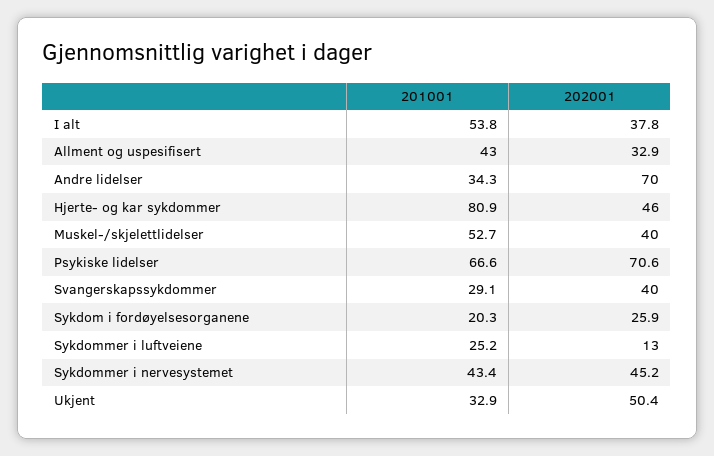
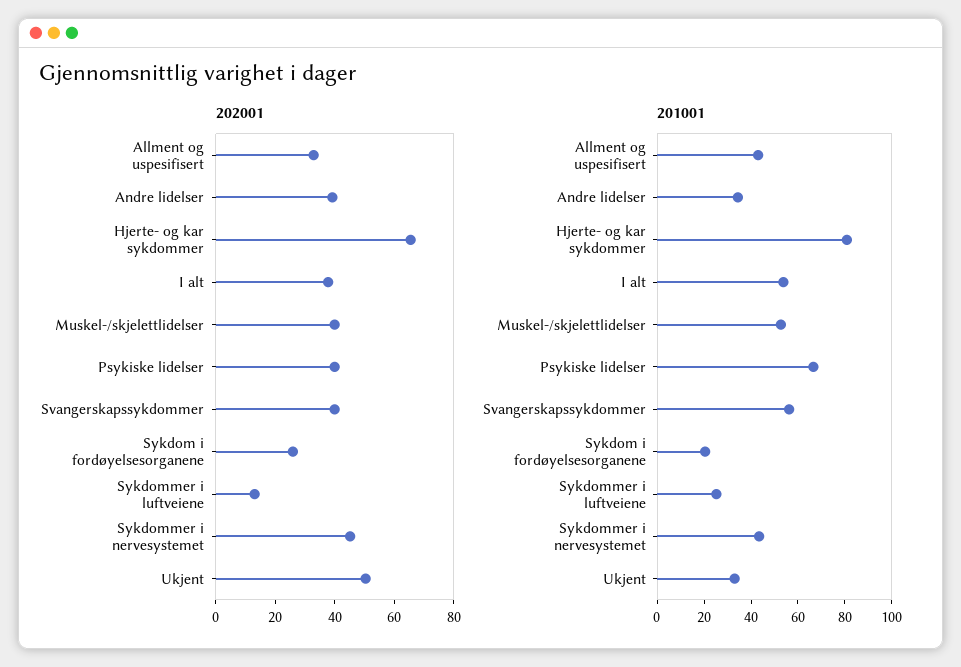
  {
    "201001": {
      "I alt": 53.8,
      "Allment og uspesifisert": 43,
      "Andre lidelser": 34.3,
      "Hjerte- og kar sykdommer": 80.9,
      "Muskel-/skjelettlidelser": 52.7,
      "Psykiske lidelser": 66.6,
-     "Svangerskapssykdommer": 29.1,
+     "Svangerskapssykdommer": 55,
      "Sykdom i fordøyelsesorganene": 20.3,
      "Sykdommer i luftveiene": 25.2,
      "Sykdommer i nervesystemet": 43.4,
      "Ukjent": 32.9
    },
    "202001": {
      "I alt": 37.8,
      "Allment og uspesifisert": 32.9,
-     "Andre lidelser": 70,
+     "Andre lidelser": 40,
-     "Hjerte- og kar sykdommer": 46,
+     "Hjerte- og kar sykdommer": 65,
      "Muskel-/skjelettlidelser": 40,
-     "Psykiske lidelser": 70.6,
+     "Psykiske lidelser": 40,
      "Svangerskapssykdommer": 40,
      "Sykdom i fordøyelsesorganene": 25.9,
      "Sykdommer i luftveiene": 13,
      "Sykdommer i nervesystemet": 45.2,
      "Ukjent": 50.4
    }
  }

